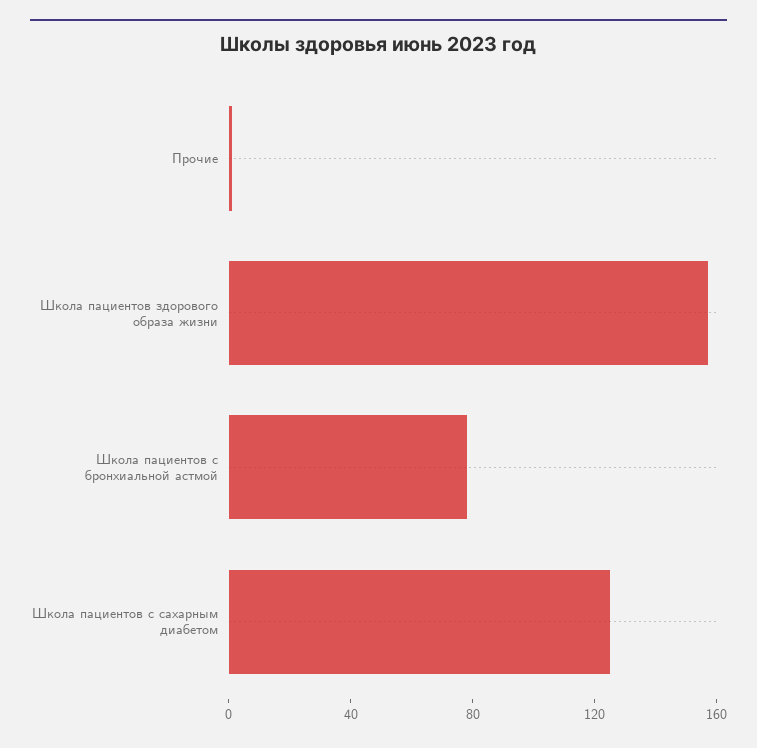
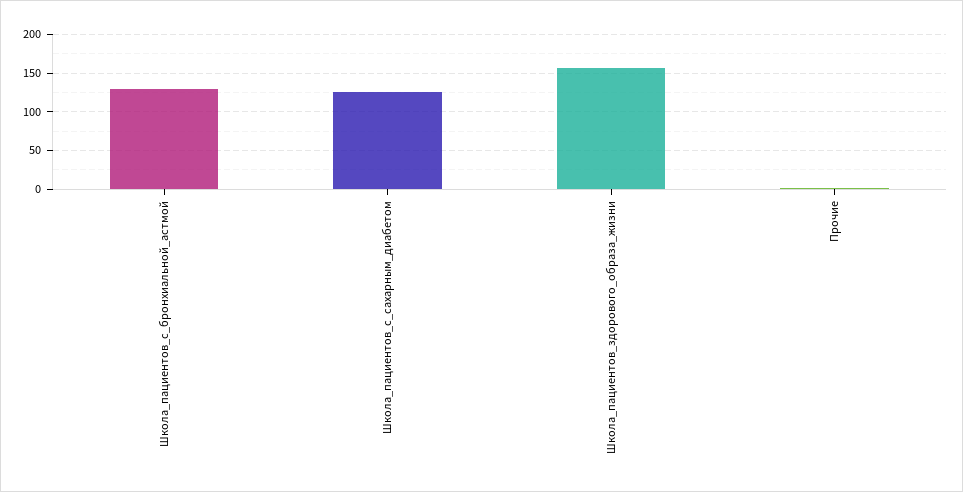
  {
    "Прочие": 0,
    "Школа пациентов здорового образа жизни": 160,
-   "Школа пациентов с бронхиальной астмой": 80,
+   "Школа пациентов с бронхиальной астмой": 130,
    "Школа пациентов с сахарным диабетом": 130
  }

